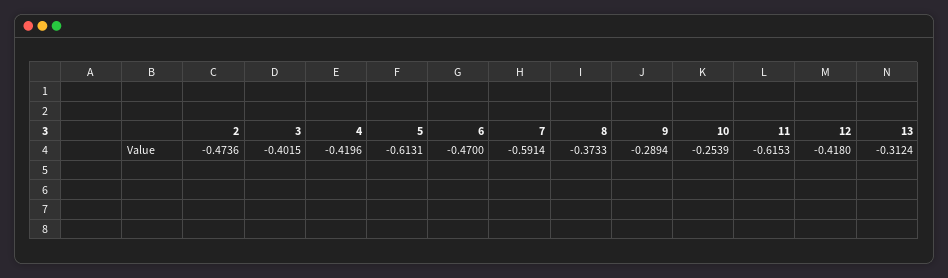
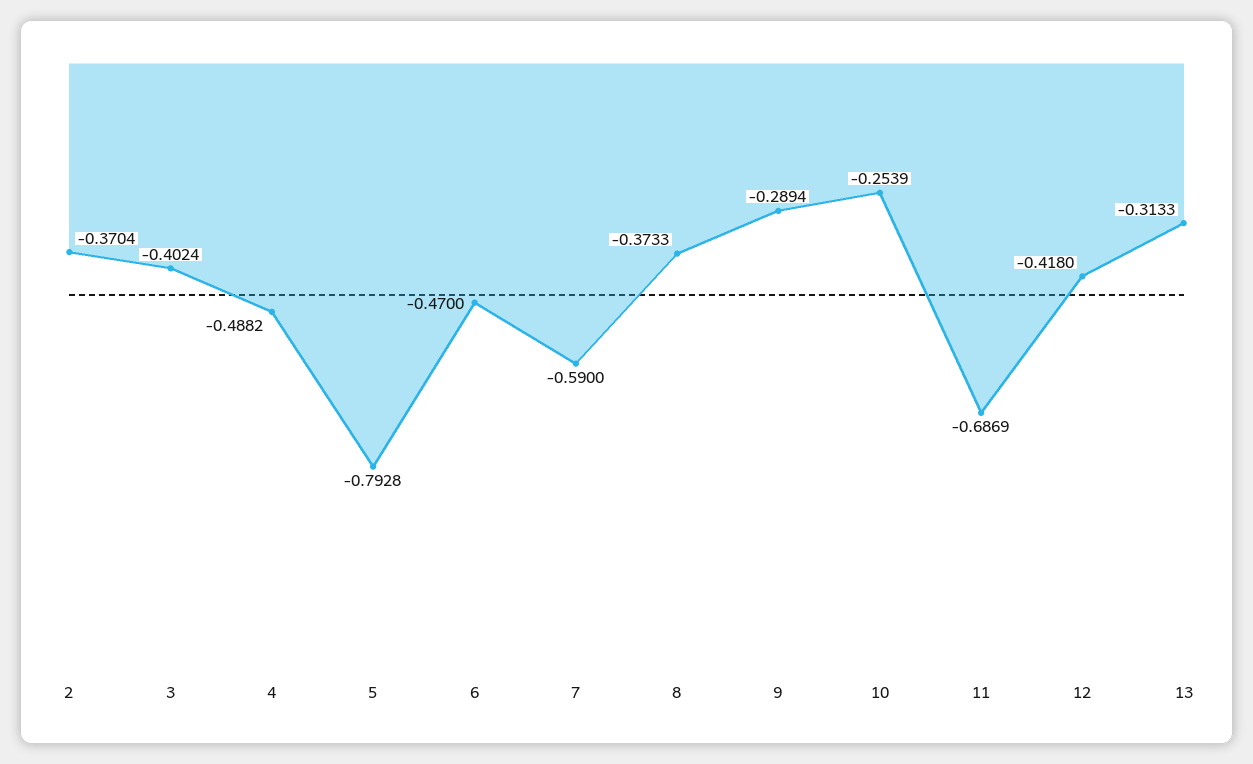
  {
-   "2": -0.4736,
+   "2": -0.3704,
-   "3": -0.4015,
+   "3": -0.4024,
-   "4": -0.4196,
+   "4": -0.4882,
-   "5": -0.6131,
+   "5": -0.7928,
    "6": -0.47,
-   "7": -0.5914,
+   "7": -0.59,
    "8": -0.3733,
    "9": -0.2894,
    "10": -0.2539,
-   "11": -0.6153,
+   "11": -0.6869,
    "12": -0.418,
-   "13": -0.3124
+   "13": -0.3133
  }

